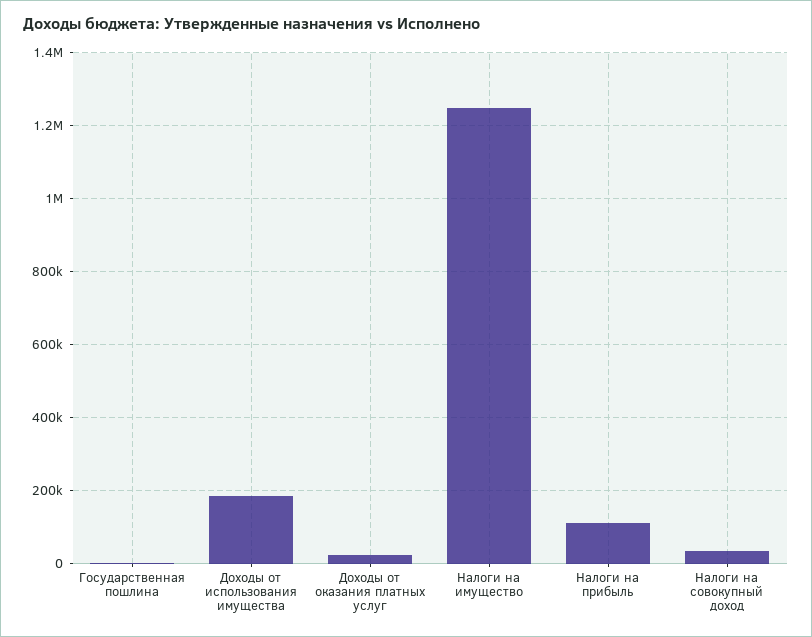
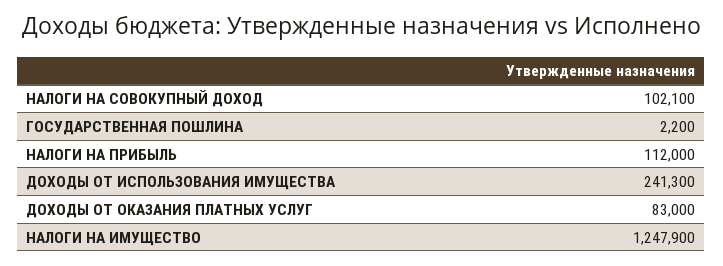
  {
    "Государственная пошлина": 2200,
-   "Доходы от использования имущества": 180000,
+   "Доходы от использования имущества": 241300,
-   "Доходы от оказания платных услуг": 20000,
+   "Доходы от оказания платных услуг": 83000,
    "Налоги на имущество": 1247900,
    "Налоги на прибыль": 112000,
-   "Налоги на совокупный доход": 40000
+   "Налоги на совокупный доход": 102100
  }

